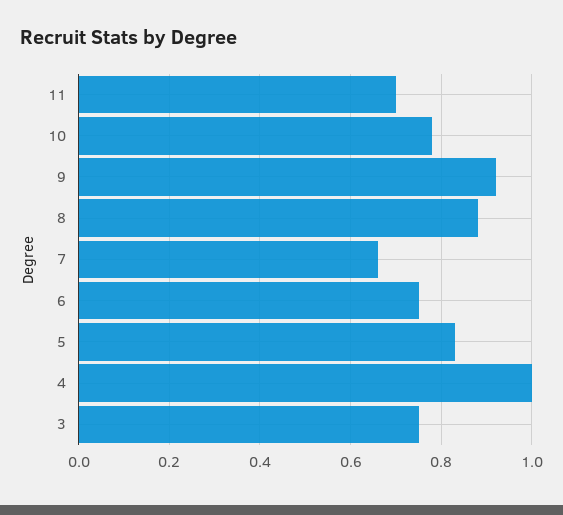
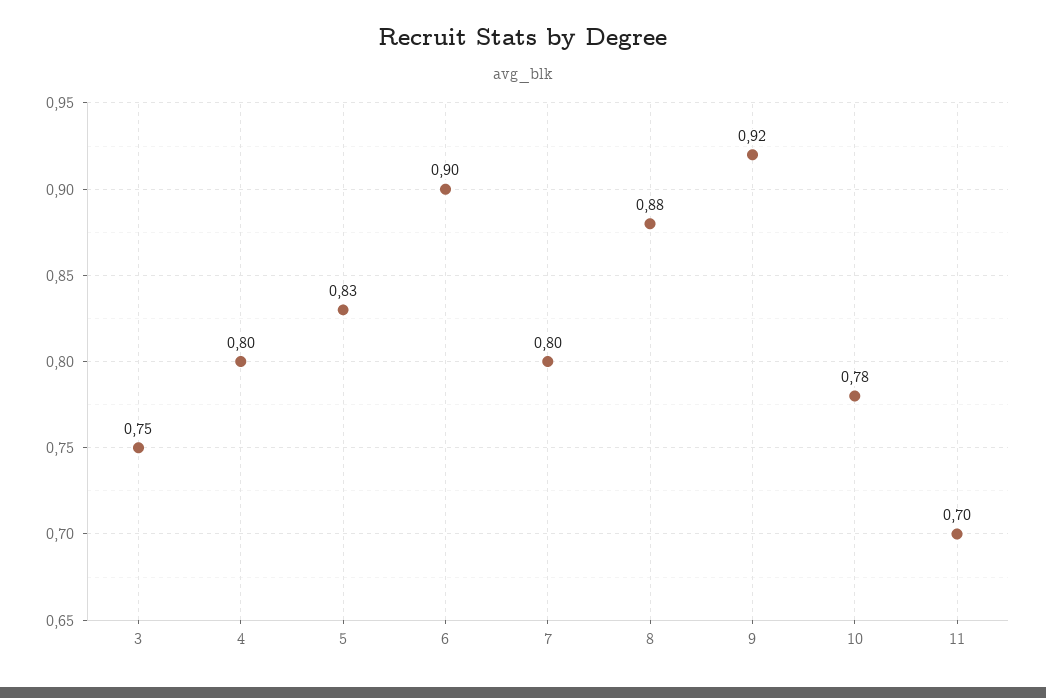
  {
    "11": 0.7,
    "10": 0.78,
    "9": 0.92,
    "8": 0.88,
-   "7": 0.65,
+   "7": 0.8,
-   "6": 0.75,
+   "6": 0.9,
    "5": 0.83,
-   "4": 1,
+   "4": 0.8,
    "3": 0.75
  }

